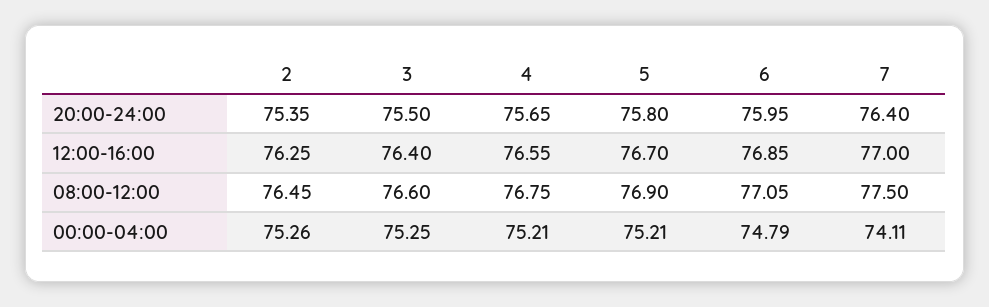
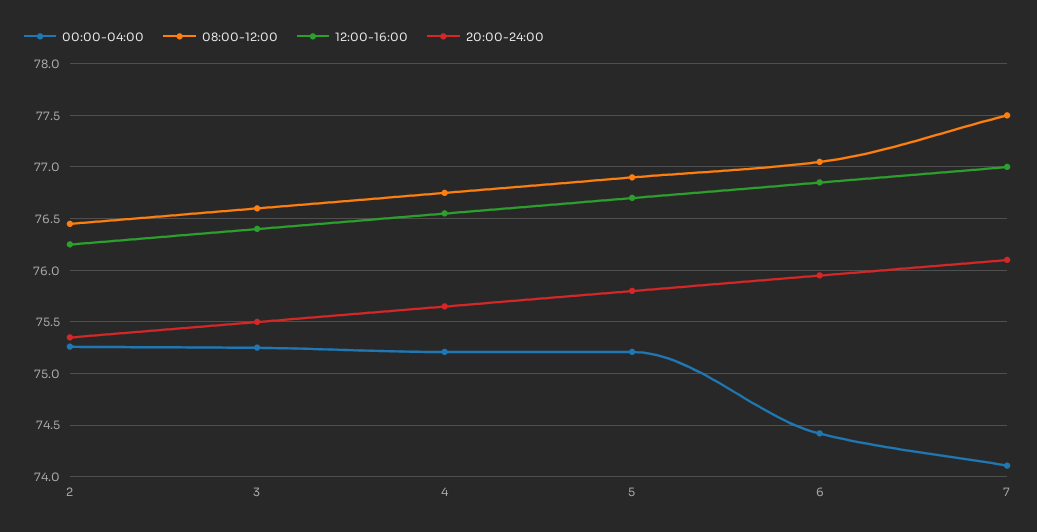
  {
    "20:00-24:00": {
      "2": 75.35,
      "3": 75.5,
      "4": 75.65,
      "5": 75.8,
      "6": 75.95,
-     "7": 76.4
+     "7": 76.1
    },
    "12:00-16:00": {
      "2": 76.25,
      "3": 76.4,
      "4": 76.55,
      "5": 76.7,
      "6": 76.85,
      "7": 77
    },
    "08:00-12:00": {
      "2": 76.45,
      "3": 76.6,
      "4": 76.75,
      "5": 76.9,
      "6": 77.05,
      "7": 77.5
    },
    "00:00-04:00": {
      "2": 75.26,
      "3": 75.25,
      "4": 75.21,
      "5": 75.21,
-     "6": 74.79,
+     "6": 74.4,
      "7": 74.11
    }
  }

